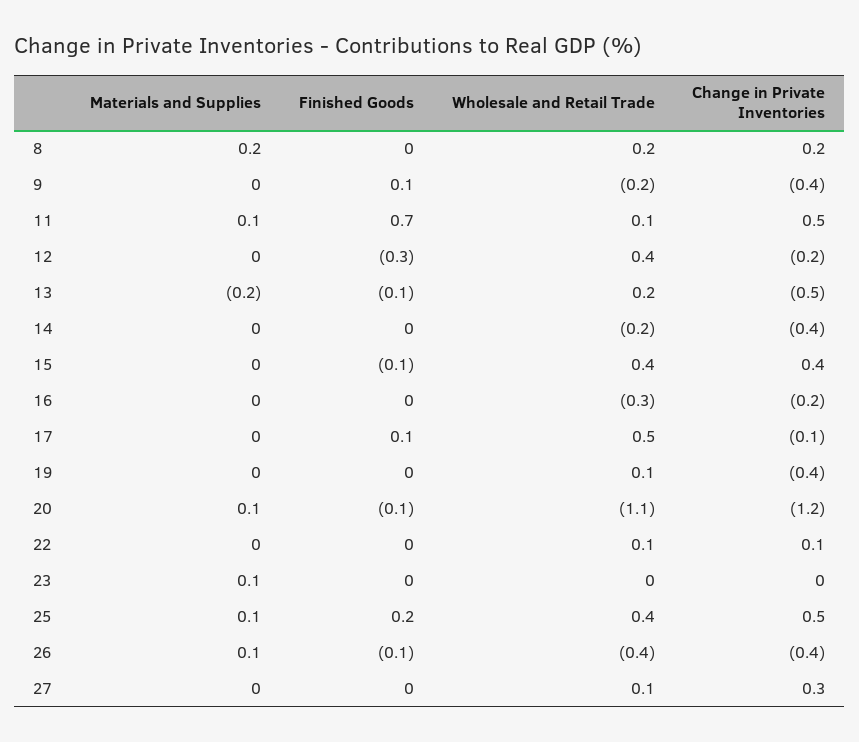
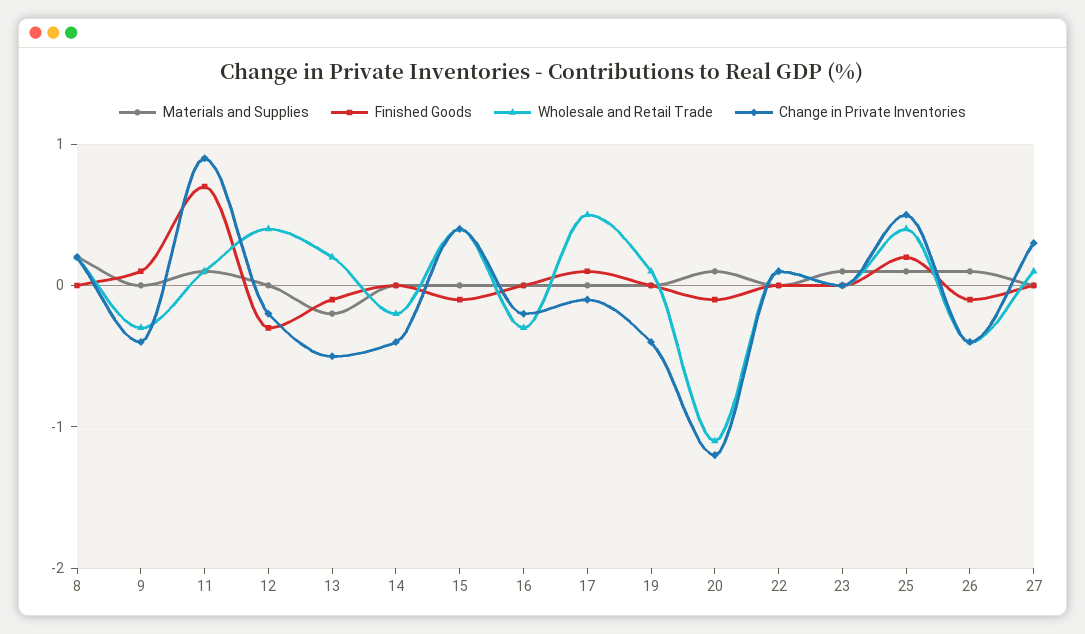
  {
    "Materials and Supplies": {
      "8": 0.2,
      "9": 0,
      "11": 0.1,
      "12": 0,
      "13": -0.2,
      "14": 0,
      "15": 0,
      "16": 0,
      "17": 0,
      "19": 0,
      "20": 0.1,
      "22": 0,
      "23": 0.1,
      "25": 0.1,
      "26": 0.1,
      "27": 0
    },
    "Finished Goods": {
      "8": 0,
      "9": 0.1,
      "11": 0.7,
      "12": -0.3,
      "13": -0.1,
      "14": 0,
      "15": -0.1,
      "16": 0,
      "17": 0.1,
      "19": 0,
      "20": -0.1,
      "22": 0,
      "23": 0,
      "25": 0.2,
      "26": -0.1,
      "27": 0
    },
    "Wholesale and Retail Trade": {
      "8": 0.2,
-     "9": -0.2,
+     "9": -0.3,
      "11": 0.1,
      "12": 0.4,
      "13": 0.2,
      "14": -0.2,
      "15": 0.4,
      "16": -0.3,
      "17": 0.5,
      "19": 0.1,
      "20": -1.1,
      "22": 0.1,
      "23": 0,
      "25": 0.4,
      "26": -0.4,
      "27": 0.1
    },
    "Change in Private Inventories": {
      "8": 0.2,
      "9": -0.4,
-     "11": 0.5,
+     "11": 0.9,
      "12": -0.2,
      "13": -0.5,
      "14": -0.4,
      "15": 0.4,
      "16": -0.2,
      "17": -0.1,
      "19": -0.4,
      "20": -1.2,
      "22": 0.1,
      "23": 0,
      "25": 0.5,
      "26": -0.4,
      "27": 0.3
    }
  }

